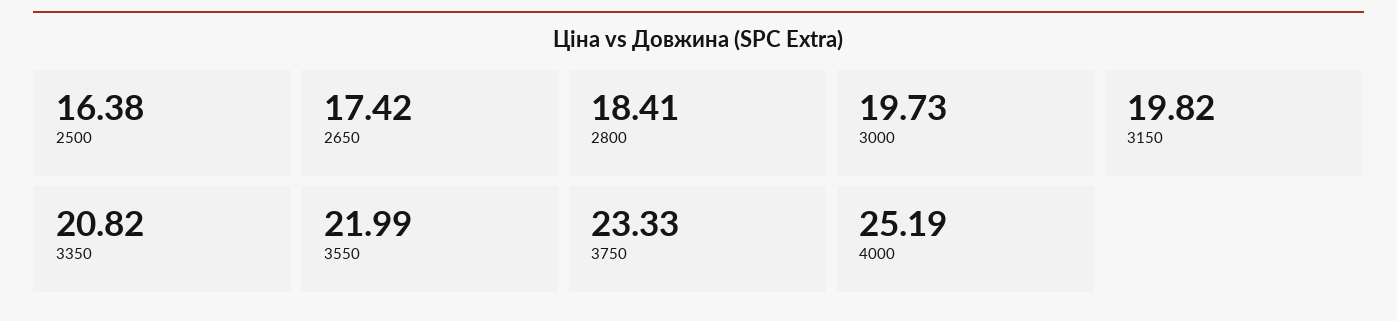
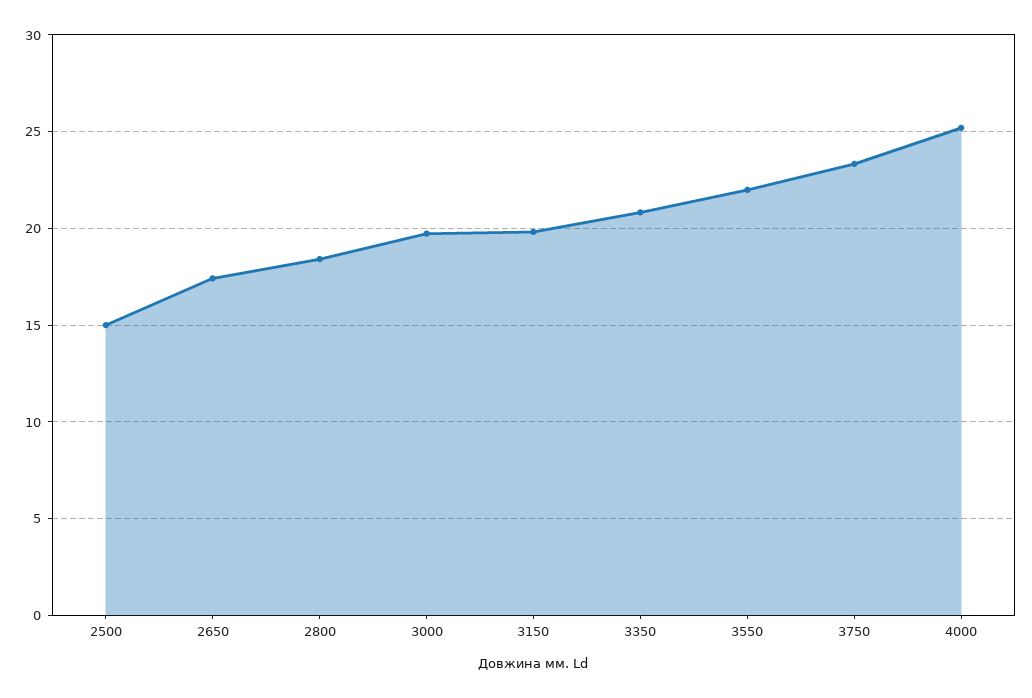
  {
-   "2500": 16.38,
+   "2500": 15,
    "2650": 17.42,
    "2800": 18.41,
    "3000": 19.73,
    "3150": 19.82,
    "3350": 20.82,
    "3550": 21.99,
    "3750": 23.33,
    "4000": 25.19
  }

